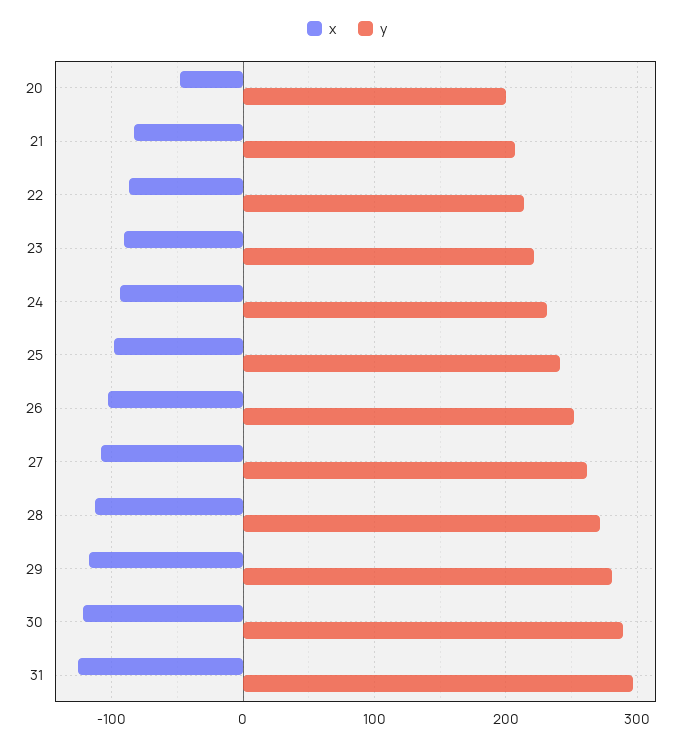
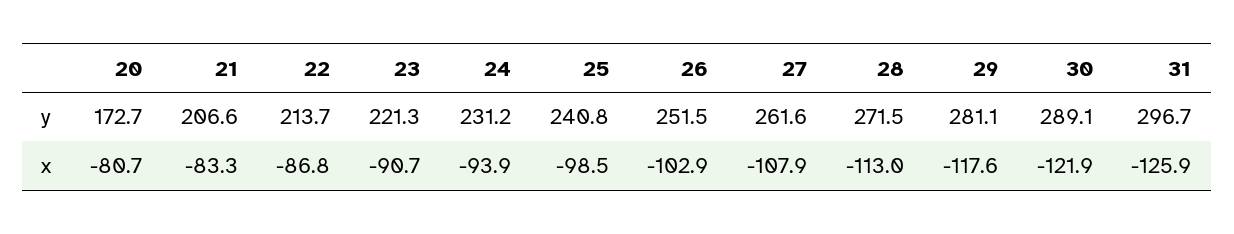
  {
    "x": {
-     "20": -50,
+     "20": -80.7,
      "21": -83.3,
      "22": -86.8,
      "23": -90.7,
      "24": -93.9,
      "25": -98.5,
      "26": -102.9,
      "27": -107.9,
      "28": -113,
      "29": -117.6,
      "30": -121.9,
      "31": -125.9
    },
    "y": {
-     "20": 200,
+     "20": 172.7,
      "21": 206.6,
      "22": 213.7,
      "23": 221.3,
      "24": 231.2,
      "25": 240.8,
      "26": 251.5,
      "27": 261.6,
      "28": 271.5,
      "29": 281.1,
      "30": 289.1,
      "31": 296.7
    }
  }

